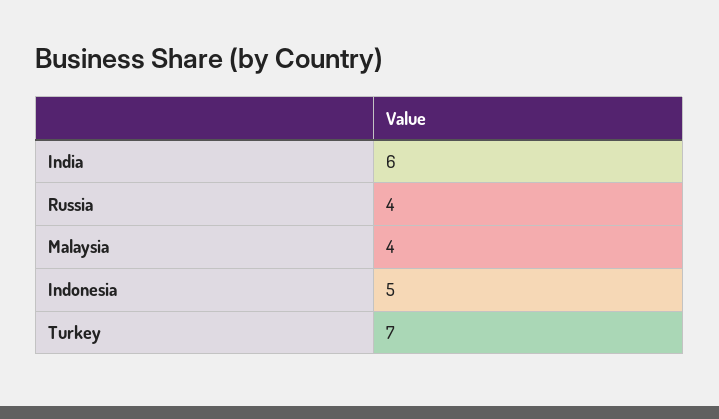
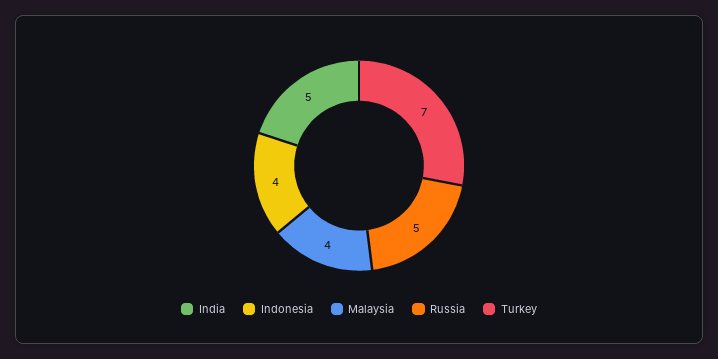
  {
-   "India": 6,
+   "India": 5,
-   "Russia": 4,
+   "Russia": 5,
    "Malaysia": 4,
-   "Indonesia": 5,
+   "Indonesia": 4,
    "Turkey": 7
  }

